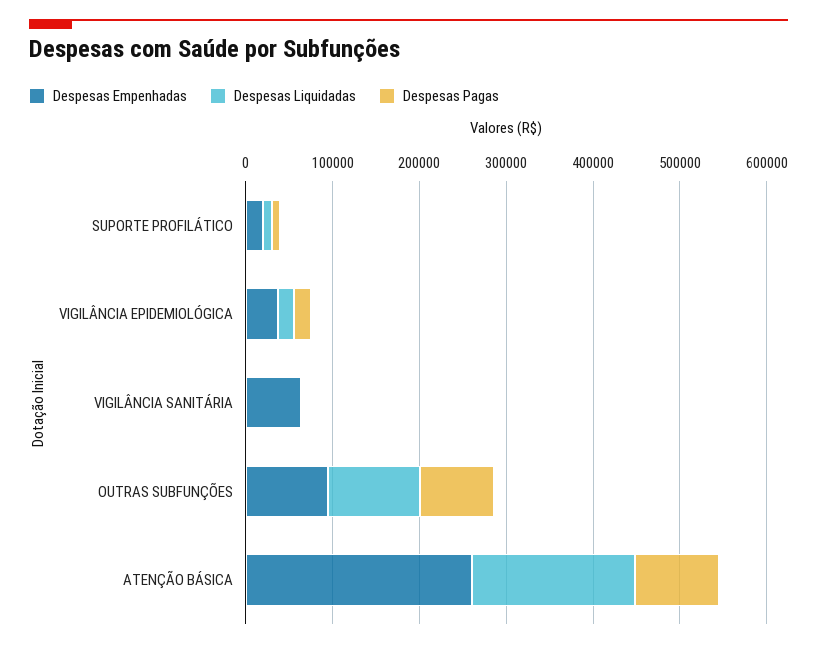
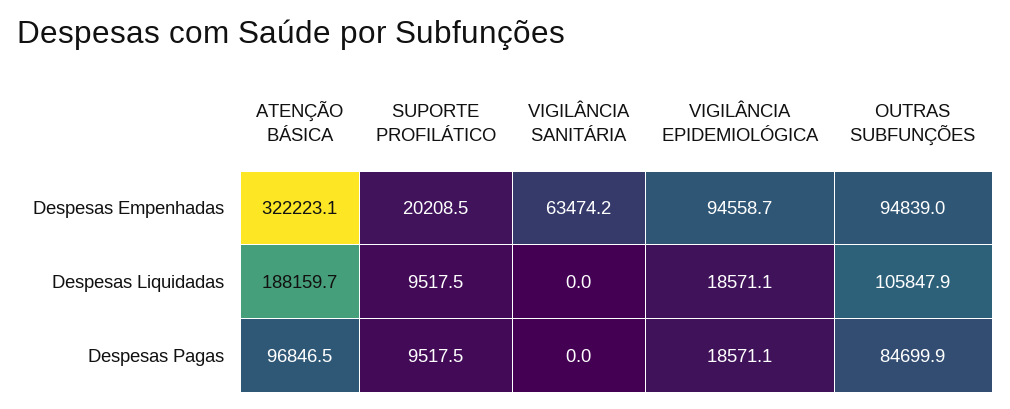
  {
    "Despesas Empenhadas": {
      "SUPORTE PROFILÁTICO": 20208.5,
-     "VIGILÂNCIA EPIDEMIOLÓGICA": 40000,
+     "VIGILÂNCIA EPIDEMIOLÓGICA": 94558.7,
      "VIGILÂNCIA SANITÁRIA": 63474.2,
      "OUTRAS SUBFUNÇÕES": 94839,
-     "ATENÇÃO BÁSICA": 260000
+     "ATENÇÃO BÁSICA": 322223.1
    },
    "Despesas Liquidadas": {
      "SUPORTE PROFILÁTICO": 9517.5,
      "VIGILÂNCIA EPIDEMIOLÓGICA": 18571.1,
      "VIGILÂNCIA SANITÁRIA": 0,
      "OUTRAS SUBFUNÇÕES": 105847.9,
      "ATENÇÃO BÁSICA": 188159.7
    },
    "Despesas Pagas": {
      "SUPORTE PROFILÁTICO": 9517.5,
      "VIGILÂNCIA EPIDEMIOLÓGICA": 18571.1,
      "VIGILÂNCIA SANITÁRIA": 0,
      "OUTRAS SUBFUNÇÕES": 84699.9,
      "ATENÇÃO BÁSICA": 96846.5
    }
  }

